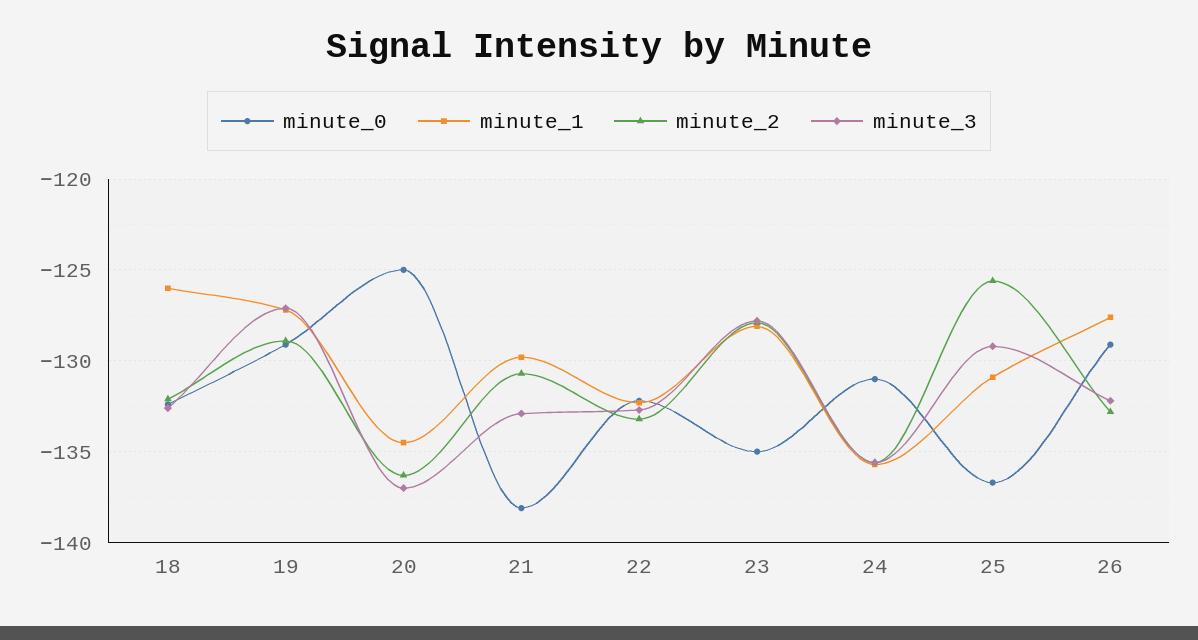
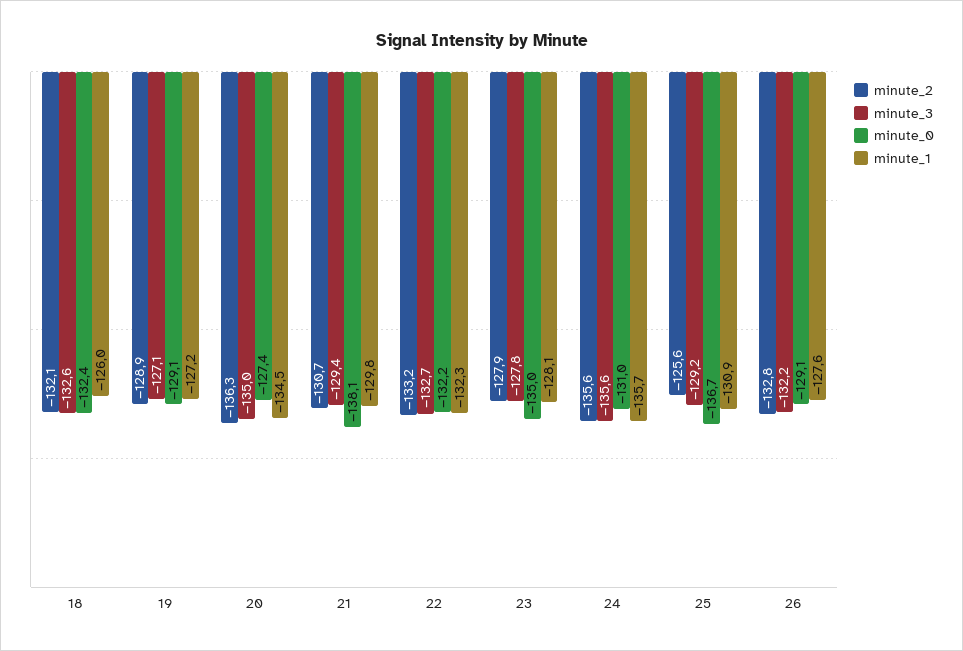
  {
    "minute_0": {
      "18": -132.4,
      "19": -129.1,
-     "20": -125,
+     "20": -127.4,
      "21": -138.1,
      "22": -132.2,
      "23": -135,
      "24": -131,
      "25": -136.7,
      "26": -129.1
    },
    "minute_1": {
      "18": -126,
      "19": -127.2,
      "20": -134.5,
      "21": -129.8,
      "22": -132.3,
      "23": -128.1,
      "24": -135.7,
      "25": -130.9,
      "26": -127.6
    },
    "minute_2": {
      "18": -132.1,
      "19": -128.9,
      "20": -136.3,
      "21": -130.7,
      "22": -133.2,
      "23": -127.9,
      "24": -135.6,
      "25": -125.6,
      "26": -132.8
    },
    "minute_3": {
      "18": -132.6,
      "19": -127.1,
-     "20": -137,
+     "20": -135,
-     "21": -133,
+     "21": -129.4,
      "22": -132.7,
      "23": -127.8,
      "24": -135.6,
      "25": -129.2,
      "26": -132.2
    }
  }

